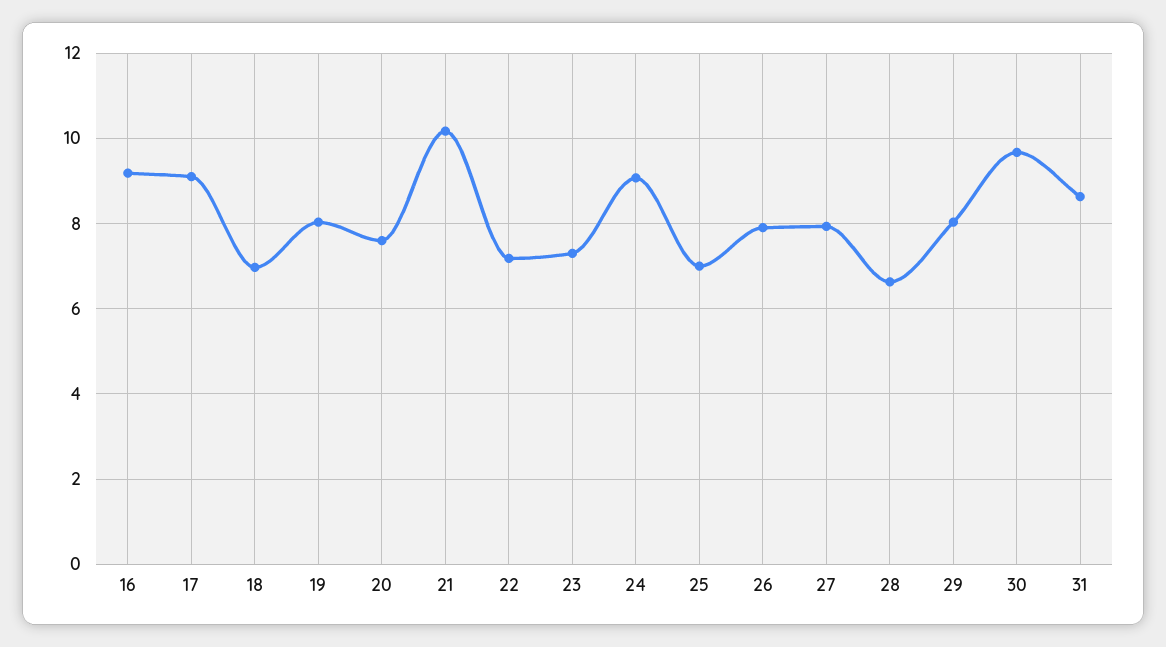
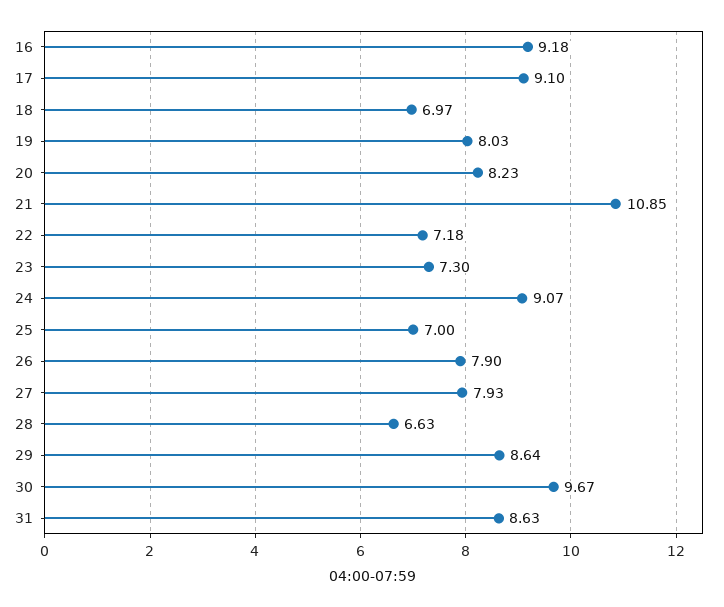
  {
    "16": 9.18,
    "17": 9.1,
    "18": 6.97,
    "19": 8.03,
-   "20": 7.6,
+   "20": 8.23,
-   "21": 10.2,
+   "21": 10.85,
    "22": 7.18,
    "23": 7.3,
    "24": 9.07,
    "25": 7,
    "26": 7.9,
    "27": 7.93,
    "28": 6.63,
-   "29": 8,
+   "29": 8.64,
    "30": 9.67,
    "31": 8.63
  }

